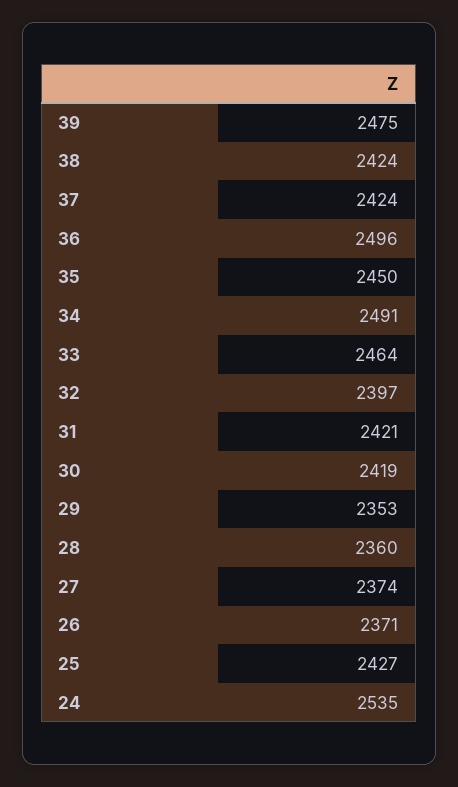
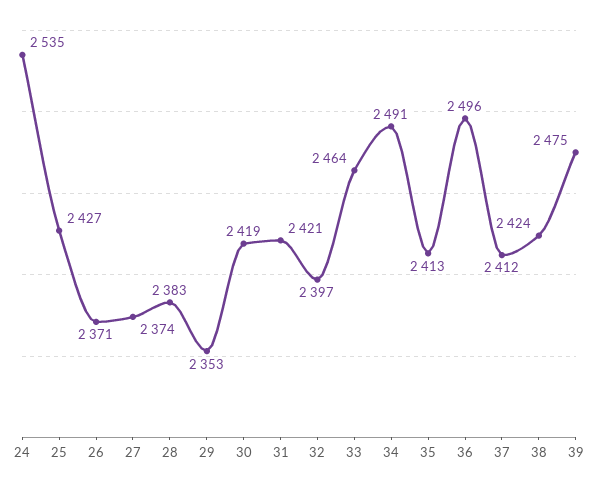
  {
    "39": 2475,
    "38": 2424,
-   "37": 2424,
+   "37": 2412,
    "36": 2496,
-   "35": 2450,
+   "35": 2413,
    "34": 2491,
    "33": 2464,
    "32": 2397,
    "31": 2421,
    "30": 2419,
    "29": 2353,
-   "28": 2360,
+   "28": 2383,
    "27": 2374,
    "26": 2371,
    "25": 2427,
    "24": 2535
  }

